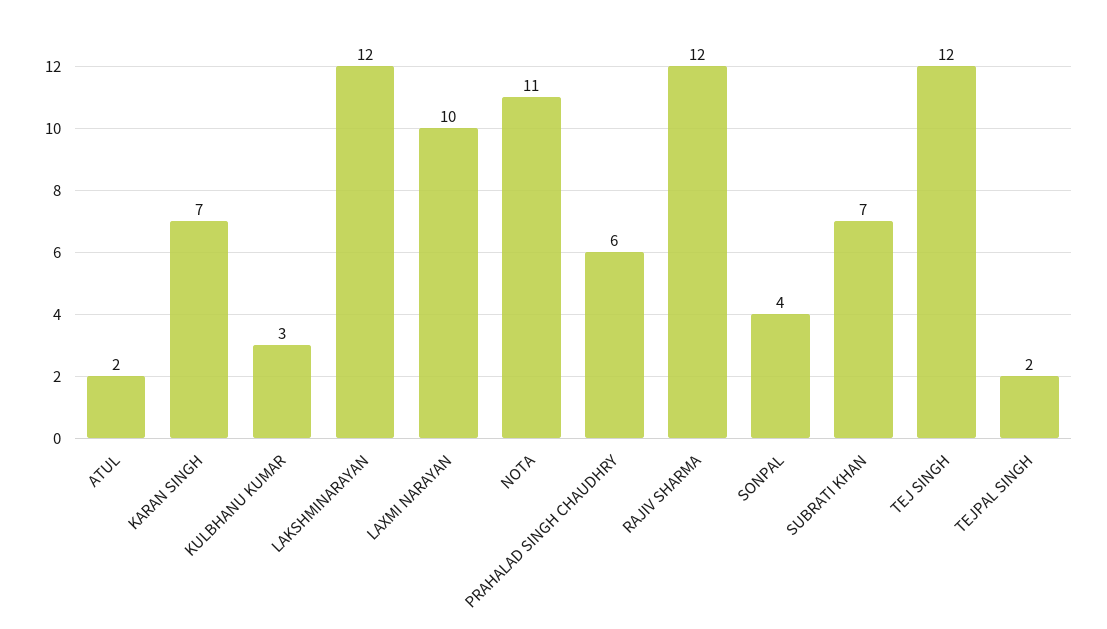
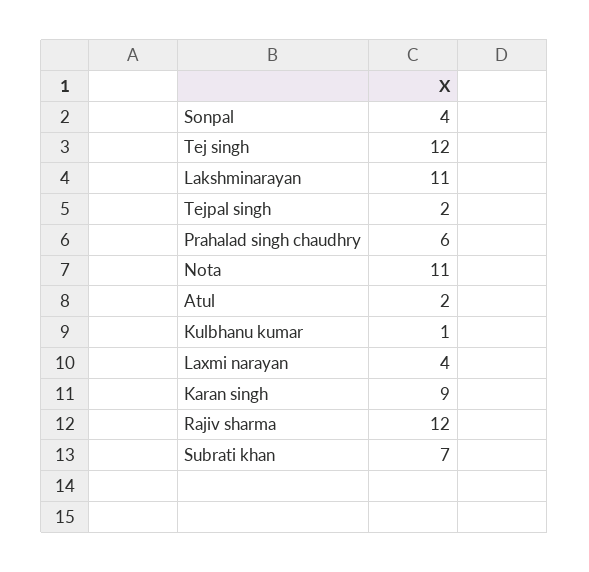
  {
    "ATUL": 2,
-   "KARAN SINGH": 7,
+   "KARAN SINGH": 9,
-   "KULBHANU KUMAR": 3,
+   "KULBHANU KUMAR": 1,
-   "LAKSHMINARAYAN": 12,
+   "LAKSHMINARAYAN": 11,
-   "LAXMI NARAYAN": 10,
+   "LAXMI NARAYAN": 4,
    "NOTA": 11,
    "PRAHALAD SINGH CHAUDHRY": 6,
    "RAJIV SHARMA": 12,
    "SONPAL": 4,
    "SUBRATI KHAN": 7,
    "TEJ SINGH": 12,
    "TEJPAL SINGH": 2
  }

